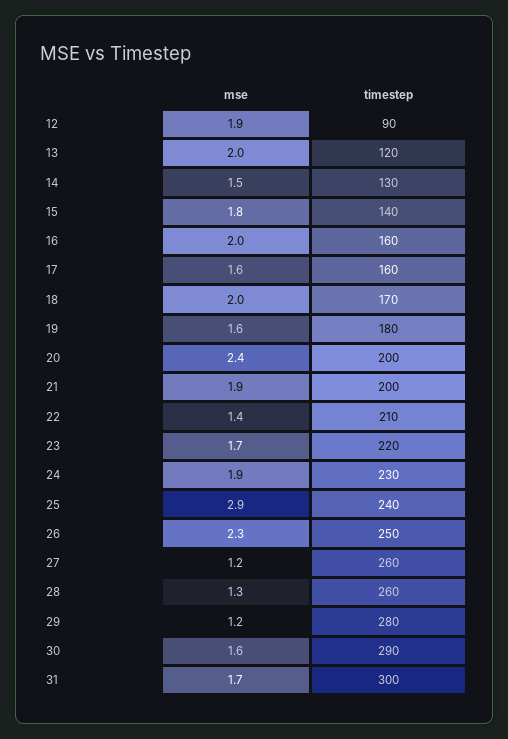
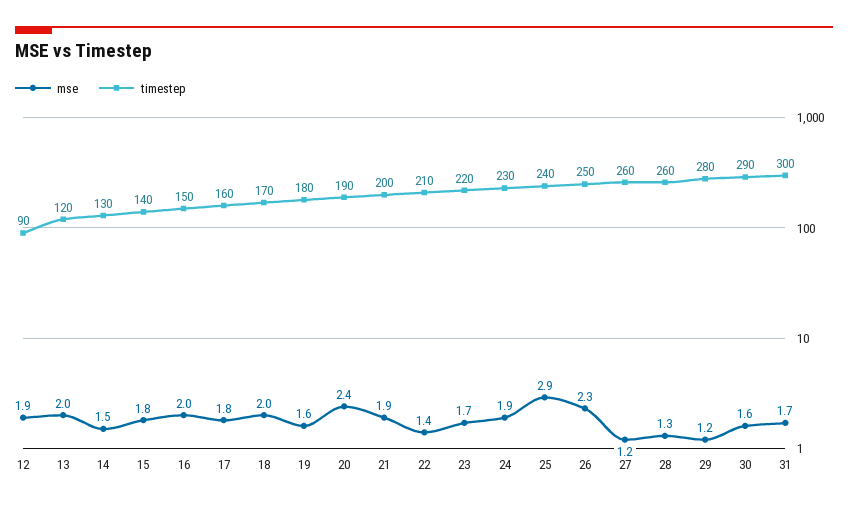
  {
    "mse": {
      "12": 1.9,
      "13": 2,
      "14": 1.5,
      "15": 1.8,
      "16": 2,
-     "17": 1.6,
+     "17": 1.8,
      "18": 2,
      "19": 1.6,
      "20": 2.4,
      "21": 1.9,
      "22": 1.4,
      "23": 1.7,
      "24": 1.9,
      "25": 2.9,
      "26": 2.3,
      "27": 1.2,
      "28": 1.3,
      "29": 1.2,
      "30": 1.6,
      "31": 1.7
    },
    "timestep": {
      "12": 90,
      "13": 120,
      "14": 130,
      "15": 140,
-     "16": 160,
+     "16": 150,
      "17": 160,
      "18": 170,
      "19": 180,
-     "20": 200,
+     "20": 190,
      "21": 200,
      "22": 210,
      "23": 220,
      "24": 230,
      "25": 240,
      "26": 250,
      "27": 260,
      "28": 260,
      "29": 280,
      "30": 290,
      "31": 300
    }
  }

